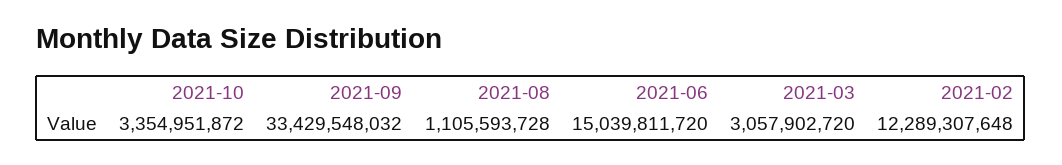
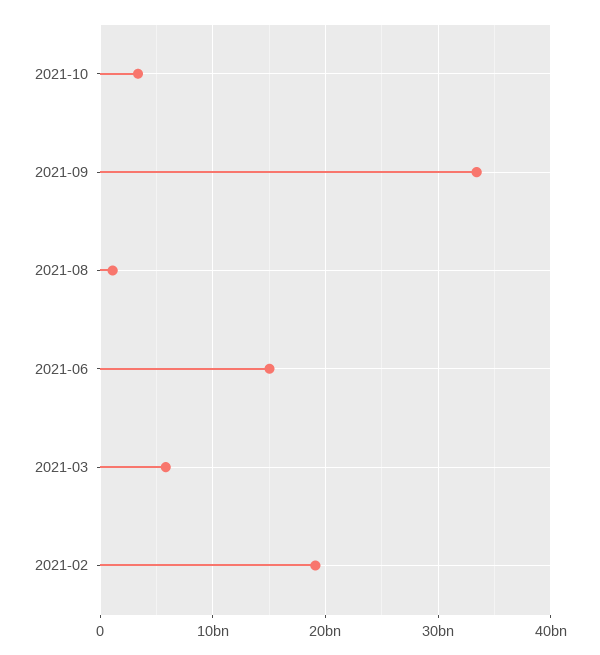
  {
    "2021-10": 3354951872,
    "2021-09": 33429548032,
    "2021-08": 1105593728,
    "2021-06": 15039811720,
-   "2021-03": 3057902720,
+   "2021-03": 6000000000,
-   "2021-02": 12289307648
+   "2021-02": 19000000000
  }

